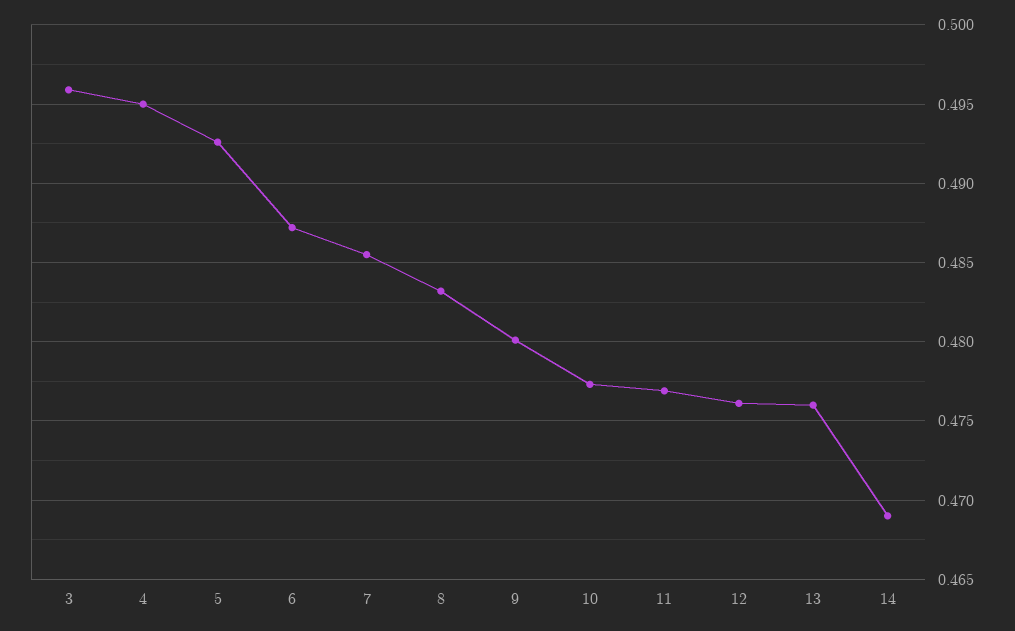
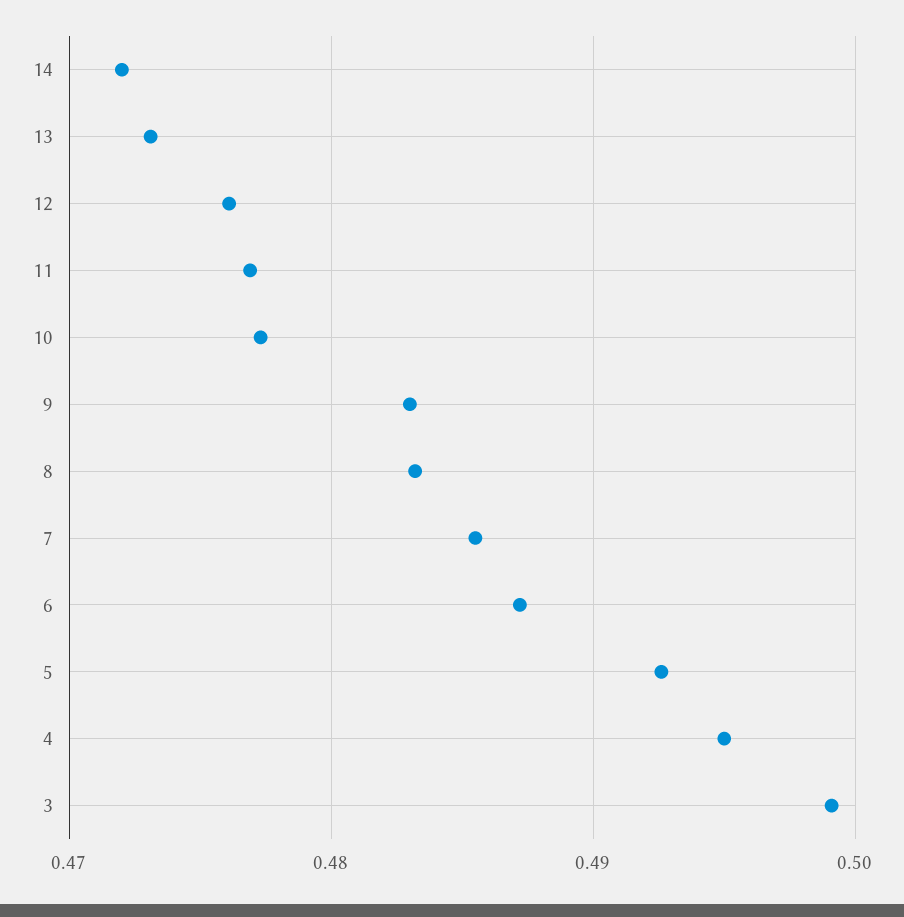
  {
-   "3": 0.496,
+   "3": 0.499,
    "4": 0.495,
    "5": 0.4925,
    "6": 0.487,
    "7": 0.4855,
    "8": 0.483,
-   "9": 0.48,
+   "9": 0.483,
    "10": 0.4775,
    "11": 0.477,
    "12": 0.476,
-   "13": 0.476,
+   "13": 0.473,
-   "14": 0.469
+   "14": 0.472
  }

